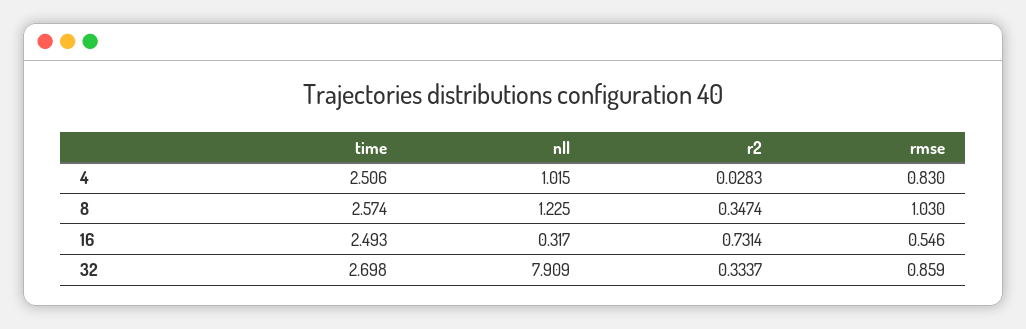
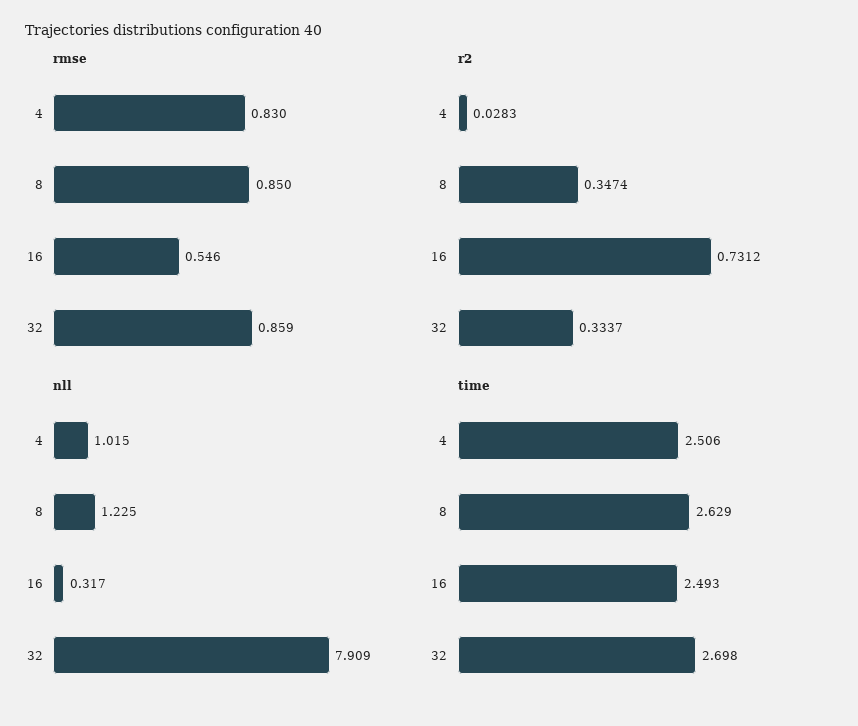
  {
    "time": {
      "4": 2.506,
-     "8": 2.574,
+     "8": 2.629,
      "16": 2.493,
      "32": 2.698
    },
    "nll": {
      "4": 1.015,
      "8": 1.225,
      "16": 0.317,
      "32": 7.909
    },
    "r2": {
      "4": 0.0283,
      "8": 0.3474,
-     "16": 0.7314,
+     "16": 0.7312,
      "32": 0.3337
    },
    "rmse": {
      "4": 0.83,
-     "8": 1.03,
+     "8": 0.85,
      "16": 0.546,
      "32": 0.859
    }
  }

